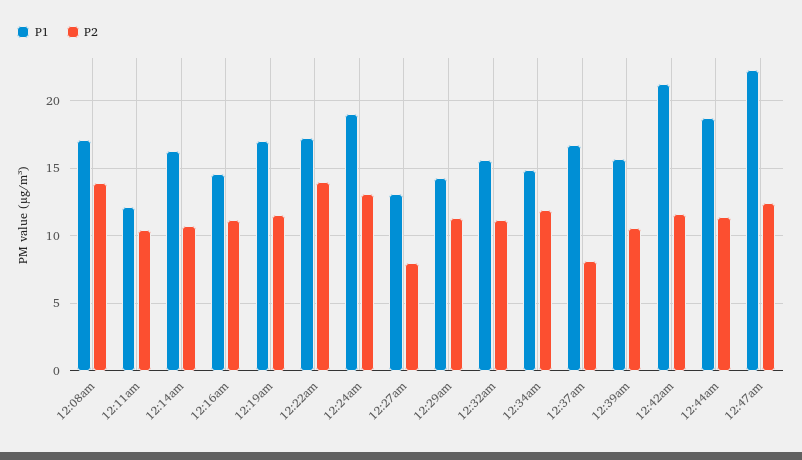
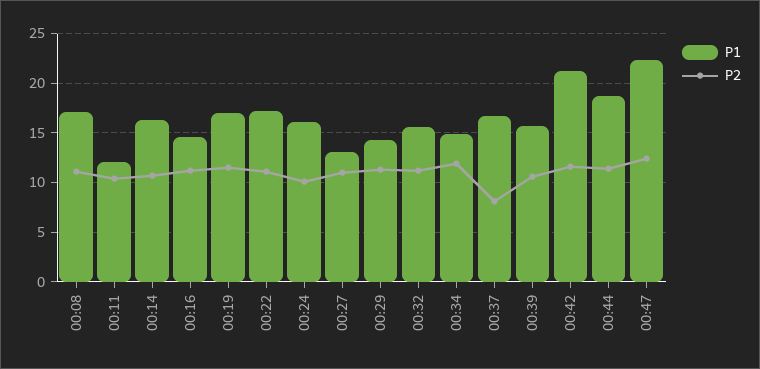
  {
    "P1": {
      "12:08am": 17,
      "12:11am": 12,
      "12:14am": 16.5,
      "12:16am": 14.5,
      "12:19am": 17,
      "12:22am": 17,
-     "12:24am": 19,
+     "12:24am": 16,
      "12:27am": 13,
      "12:29am": 14.5,
      "12:32am": 15.5,
      "12:34am": 15,
      "12:37am": 16.5,
      "12:39am": 15.5,
      "12:42am": 21,
      "12:44am": 18.5,
      "12:47am": 22.5
    },
    "P2": {
-     "12:08am": 14,
+     "12:08am": 11,
      "12:11am": 10.5,
      "12:14am": 10.5,
      "12:16am": 11,
      "12:19am": 11.5,
-     "12:22am": 14,
+     "12:22am": 11,
-     "12:24am": 13,
+     "12:24am": 10,
-     "12:27am": 8,
+     "12:27am": 11,
      "12:29am": 11.5,
      "12:32am": 11,
      "12:34am": 12,
      "12:37am": 8,
      "12:39am": 10.5,
      "12:42am": 11.5,
      "12:44am": 11.5,
      "12:47am": 12.5
    }
  }

